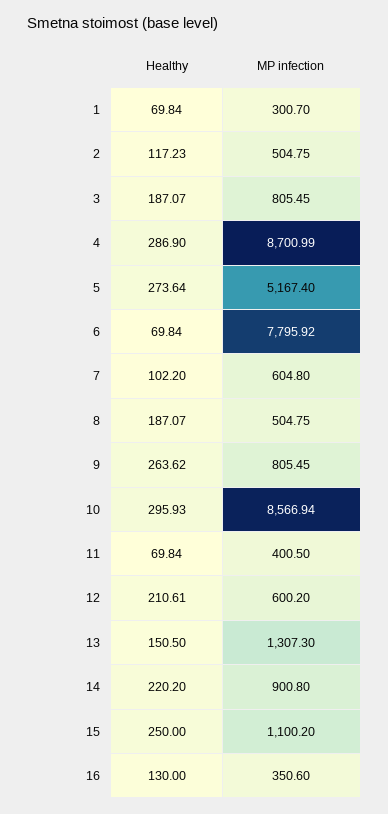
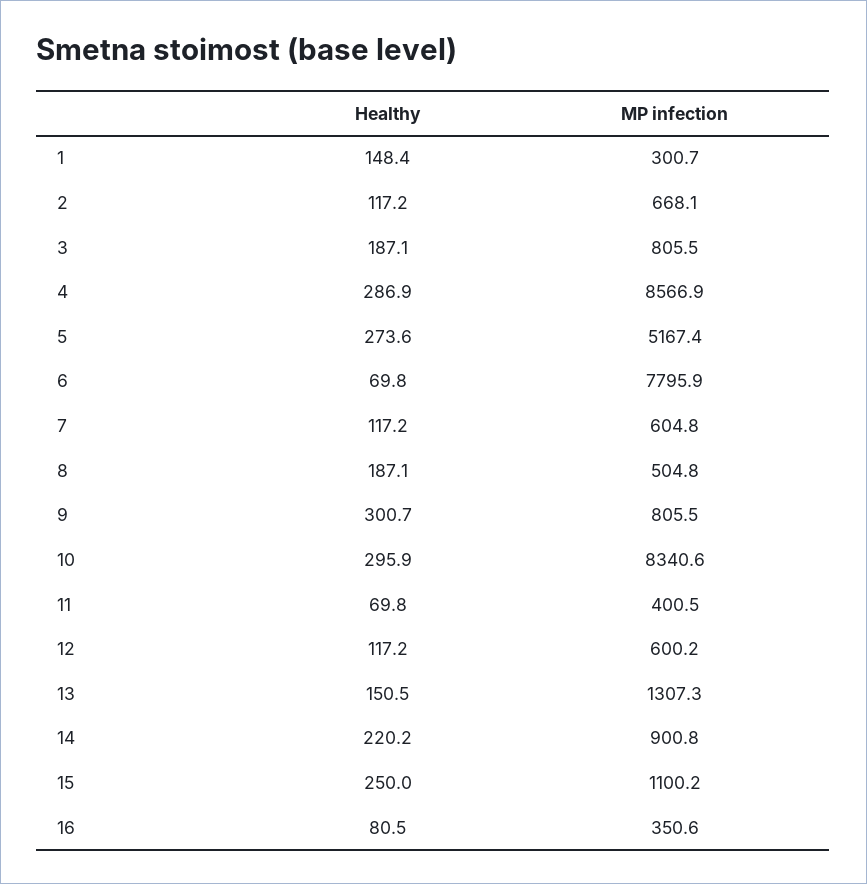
  {
    "Healthy": {
-     "1": 69.84,
+     "1": 148.4,
      "2": 117.23,
      "3": 187.07,
      "4": 286.9,
      "5": 273.64,
      "6": 69.84,
-     "7": 102.2,
+     "7": 117.2,
      "8": 187.07,
-     "9": 263.62,
+     "9": 300.7,
      "10": 295.93,
      "11": 69.84,
-     "12": 210.61,
+     "12": 117.2,
      "13": 150.5,
      "14": 220.2,
      "15": 250,
-     "16": 130
+     "16": 80.5
    },
    "MP infection": {
      "1": 300.7,
-     "2": 504.75,
+     "2": 668.1,
      "3": 805.45,
-     "4": 8700.99,
+     "4": 8566.9,
      "5": 5167.4,
      "6": 7795.92,
      "7": 604.8,
      "8": 504.75,
      "9": 805.45,
-     "10": 8566.94,
+     "10": 8340.6,
      "11": 400.5,
      "12": 600.2,
      "13": 1307.3,
      "14": 900.8,
      "15": 1100.2,
      "16": 350.6
    }
  }

